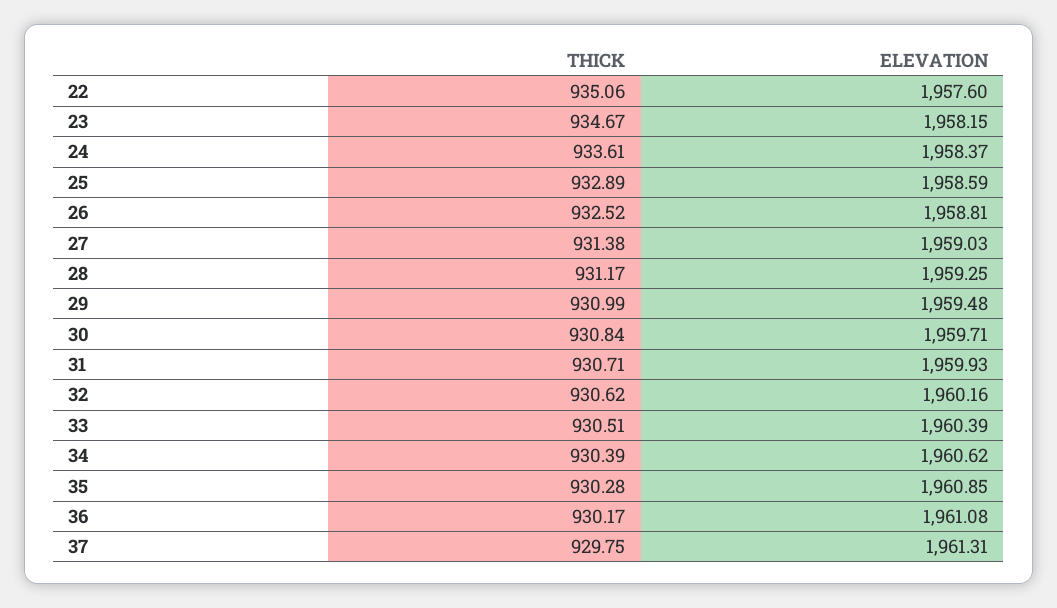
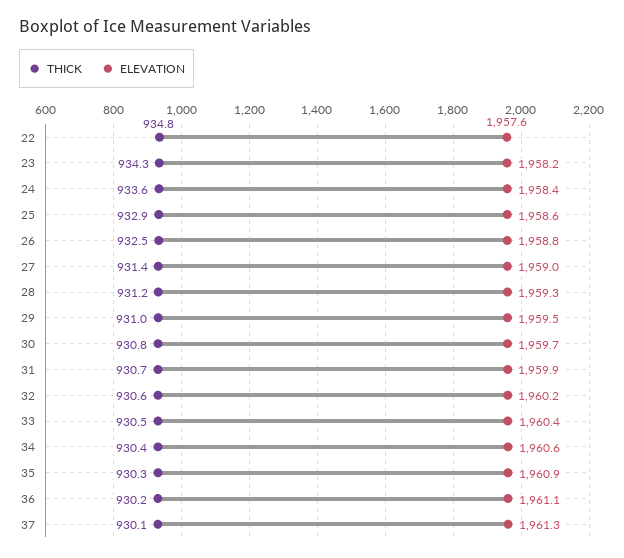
  {
    "THICK": {
-     "22": 935.06,
+     "22": 934.8,
-     "23": 934.67,
+     "23": 934.3,
      "24": 933.61,
      "25": 932.89,
      "26": 932.52,
      "27": 931.38,
      "28": 931.17,
      "29": 930.99,
      "30": 930.84,
      "31": 930.71,
      "32": 930.62,
      "33": 930.51,
      "34": 930.39,
      "35": 930.28,
      "36": 930.17,
-     "37": 929.75
+     "37": 930.1
    },
    "ELEVATION": {
      "22": 1957.6,
      "23": 1958.15,
      "24": 1958.37,
      "25": 1958.59,
      "26": 1958.81,
      "27": 1959.03,
      "28": 1959.25,
      "29": 1959.48,
      "30": 1959.71,
      "31": 1959.93,
      "32": 1960.16,
      "33": 1960.39,
      "34": 1960.62,
      "35": 1960.85,
      "36": 1961.08,
      "37": 1961.31
    }
  }

